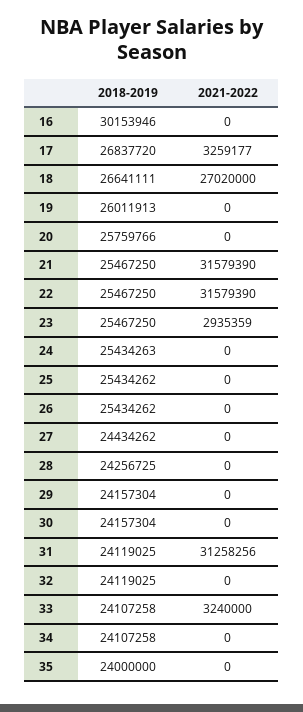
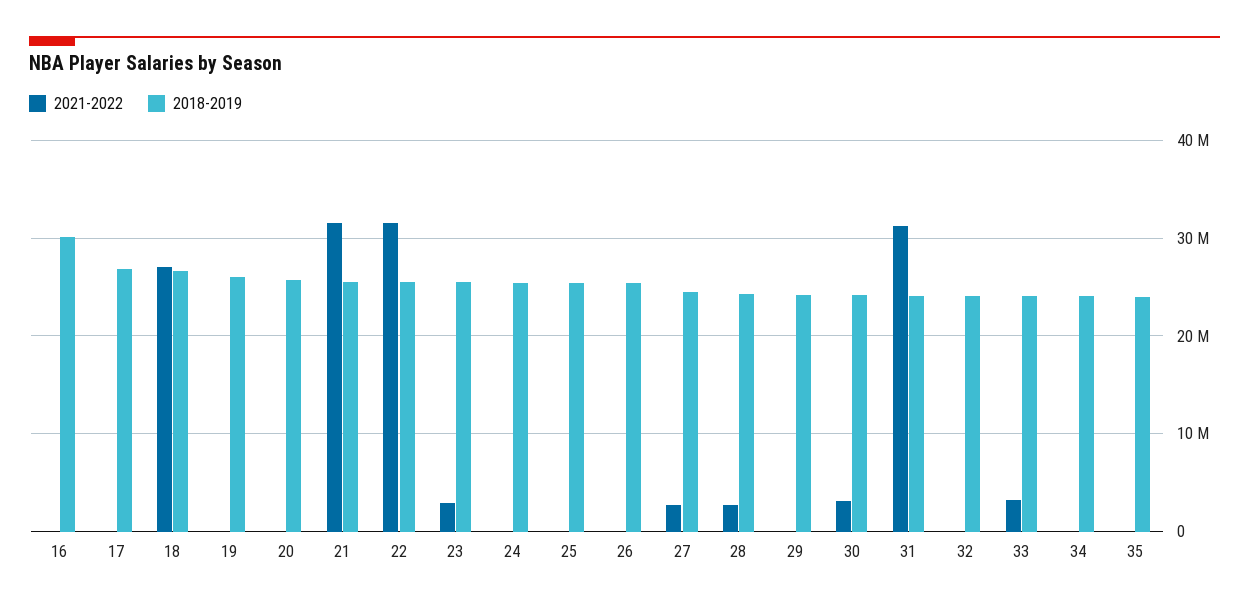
  {
    "2018-2019": {
      "16": 30153946,
      "17": 26837720,
      "18": 26641111,
      "19": 26011913,
      "20": 25759766,
      "21": 25467250,
      "22": 25467250,
      "23": 25467250,
      "24": 25434263,
      "25": 25434262,
      "26": 25434262,
      "27": 24434262,
      "28": 24256725,
      "29": 24157304,
      "30": 24157304,
      "31": 24119025,
      "32": 24119025,
      "33": 24107258,
      "34": 24107258,
      "35": 24000000
    },
    "2021-2022": {
      "16": 0,
-     "17": 3259177,
+     "17": 0,
      "18": 27020000,
      "19": 0,
      "20": 0,
      "21": 31579390,
      "22": 31579390,
      "23": 2935359,
      "24": 0,
      "25": 0,
      "26": 0,
-     "27": 0,
+     "27": 3000000,
-     "28": 0,
+     "28": 3000000,
      "29": 0,
-     "30": 0,
+     "30": 3000000,
      "31": 31258256,
      "32": 0,
      "33": 3240000,
      "34": 0,
      "35": 0
    }
  }

